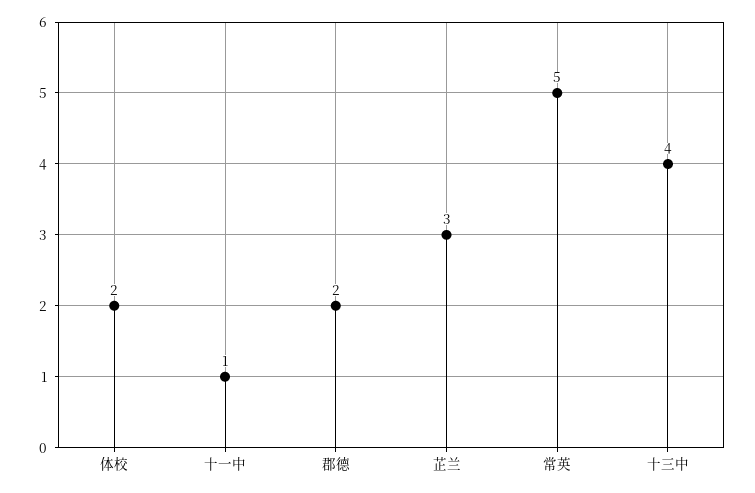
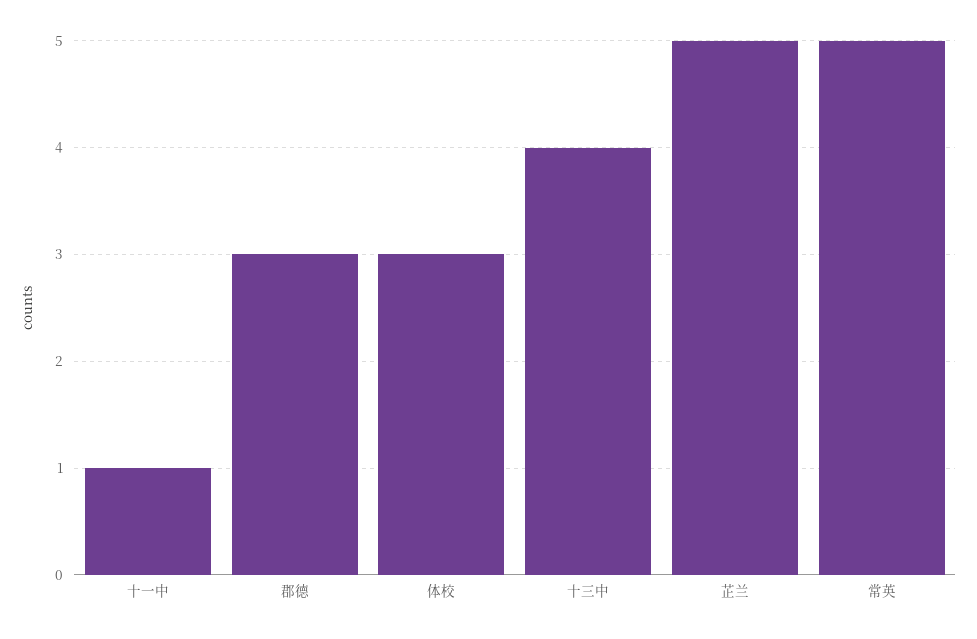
  {
-   "体校": 2,
+   "体校": 3,
    "十一中": 1,
-   "郡德": 2,
+   "郡德": 3,
-   "芷兰": 3,
+   "芷兰": 5,
    "常英": 5,
    "十三中": 4
  }

